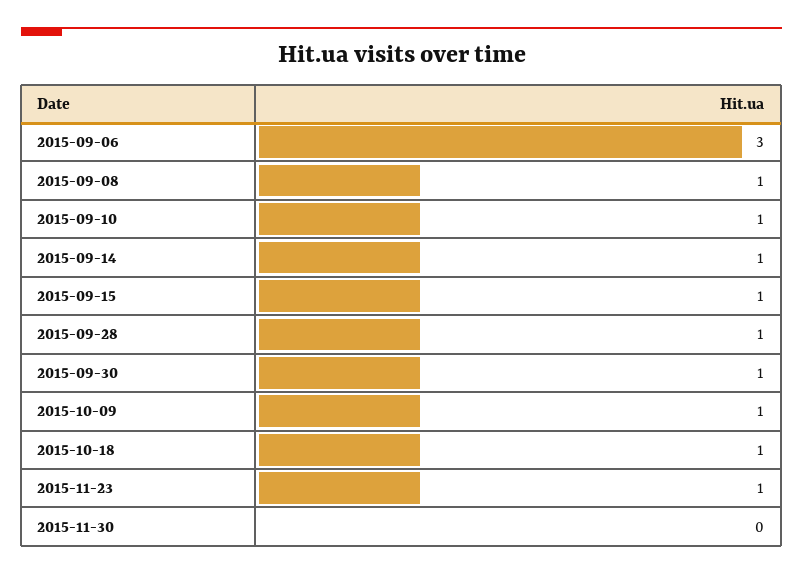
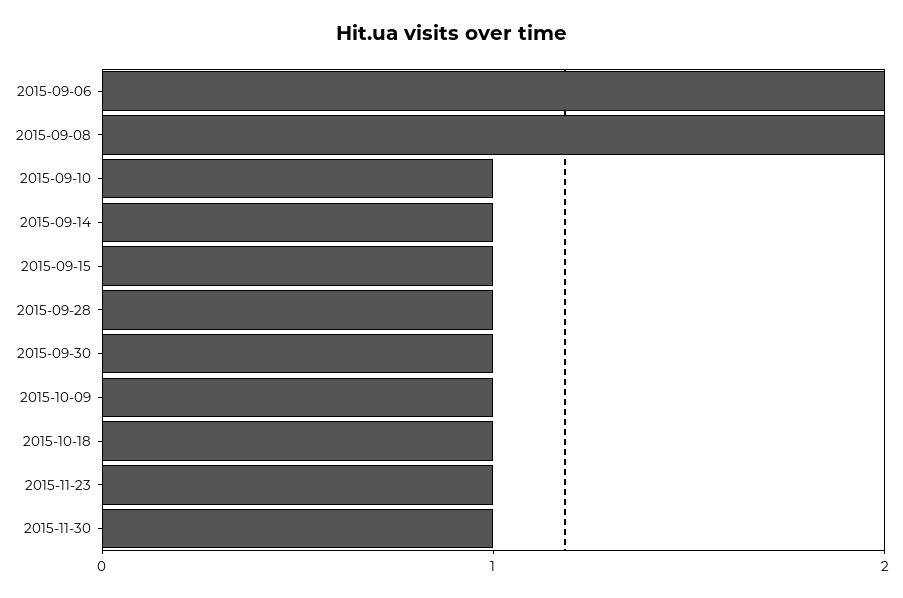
  {
-   "2015-09-06": 3,
+   "2015-09-06": 2,
-   "2015-09-08": 1,
+   "2015-09-08": 2,
    "2015-09-10": 1,
    "2015-09-14": 1,
    "2015-09-15": 1,
    "2015-09-28": 1,
    "2015-09-30": 1,
    "2015-10-09": 1,
    "2015-10-18": 1,
    "2015-11-23": 1,
-   "2015-11-30": 0
+   "2015-11-30": 1
  }

